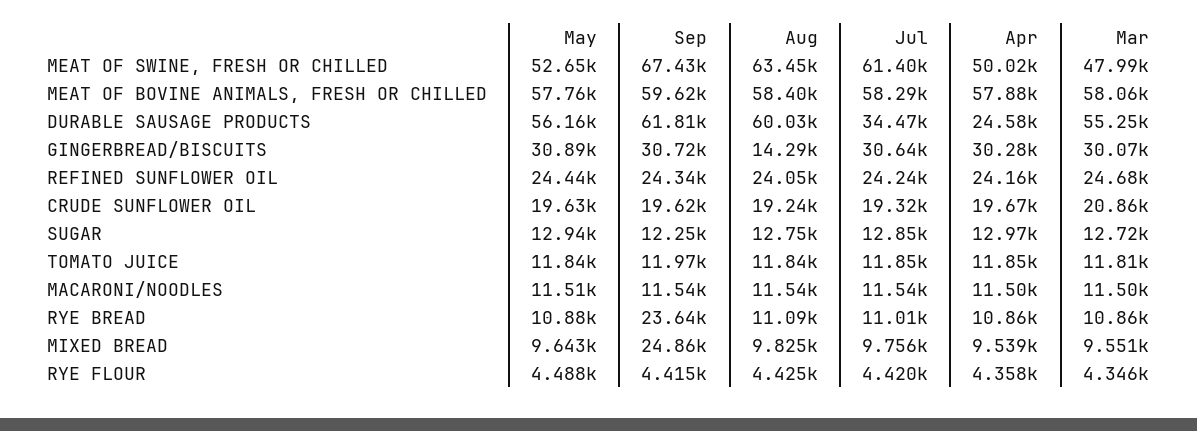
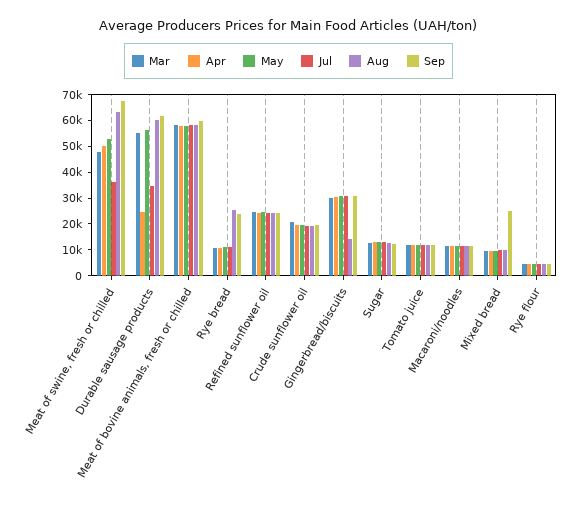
  {
    "May": {
      "MEAT OF SWINE, FRESH OR CHILLED": 52650,
      "MEAT OF BOVINE ANIMALS, FRESH OR CHILLED": 57760,
      "DURABLE SAUSAGE PRODUCTS": 56160,
      "GINGERBREAD/BISCUITS": 30890,
      "REFINED SUNFLOWER OIL": 24440,
      "CRUDE SUNFLOWER OIL": 19630,
      "SUGAR": 12940,
      "TOMATO JUICE": 11840,
      "MACARONI/NOODLES": 11510,
      "RYE BREAD": 10880,
      "MIXED BREAD": 9643,
      "RYE FLOUR": 4488
    },
    "Sep": {
      "MEAT OF SWINE, FRESH OR CHILLED": 67430,
      "MEAT OF BOVINE ANIMALS, FRESH OR CHILLED": 59620,
      "DURABLE SAUSAGE PRODUCTS": 61810,
      "GINGERBREAD/BISCUITS": 30720,
      "REFINED SUNFLOWER OIL": 24340,
      "CRUDE SUNFLOWER OIL": 19620,
      "SUGAR": 12250,
      "TOMATO JUICE": 11970,
      "MACARONI/NOODLES": 11540,
      "RYE BREAD": 23640,
      "MIXED BREAD": 24860,
      "RYE FLOUR": 4415
    },
    "Aug": {
      "MEAT OF SWINE, FRESH OR CHILLED": 63450,
      "MEAT OF BOVINE ANIMALS, FRESH OR CHILLED": 58400,
      "DURABLE SAUSAGE PRODUCTS": 60030,
      "GINGERBREAD/BISCUITS": 14290,
      "REFINED SUNFLOWER OIL": 24050,
      "CRUDE SUNFLOWER OIL": 19240,
      "SUGAR": 12750,
      "TOMATO JUICE": 11840,
      "MACARONI/NOODLES": 11540,
-     "RYE BREAD": 11090,
+     "RYE BREAD": 25000,
      "MIXED BREAD": 9825,
      "RYE FLOUR": 4425
    },
    "Jul": {
-     "MEAT OF SWINE, FRESH OR CHILLED": 61400,
+     "MEAT OF SWINE, FRESH OR CHILLED": 35000,
      "MEAT OF BOVINE ANIMALS, FRESH OR CHILLED": 58290,
      "DURABLE SAUSAGE PRODUCTS": 34470,
      "GINGERBREAD/BISCUITS": 30640,
      "REFINED SUNFLOWER OIL": 24240,
      "CRUDE SUNFLOWER OIL": 19320,
      "SUGAR": 12850,
      "TOMATO JUICE": 11850,
      "MACARONI/NOODLES": 11540,
      "RYE BREAD": 11010,
      "MIXED BREAD": 9756,
      "RYE FLOUR": 4420
    },
    "Apr": {
      "MEAT OF SWINE, FRESH OR CHILLED": 50020,
      "MEAT OF BOVINE ANIMALS, FRESH OR CHILLED": 57880,
      "DURABLE SAUSAGE PRODUCTS": 24580,
      "GINGERBREAD/BISCUITS": 30280,
      "REFINED SUNFLOWER OIL": 24160,
      "CRUDE SUNFLOWER OIL": 19670,
      "SUGAR": 12970,
      "TOMATO JUICE": 11850,
      "MACARONI/NOODLES": 11500,
      "RYE BREAD": 10860,
      "MIXED BREAD": 9539,
      "RYE FLOUR": 4358
    },
    "Mar": {
      "MEAT OF SWINE, FRESH OR CHILLED": 47990,
      "MEAT OF BOVINE ANIMALS, FRESH OR CHILLED": 58060,
      "DURABLE SAUSAGE PRODUCTS": 55250,
      "GINGERBREAD/BISCUITS": 30070,
      "REFINED SUNFLOWER OIL": 24680,
      "CRUDE SUNFLOWER OIL": 20860,
      "SUGAR": 12720,
      "TOMATO JUICE": 11810,
      "MACARONI/NOODLES": 11500,
      "RYE BREAD": 10860,
      "MIXED BREAD": 9551,
      "RYE FLOUR": 4346
    }
  }

